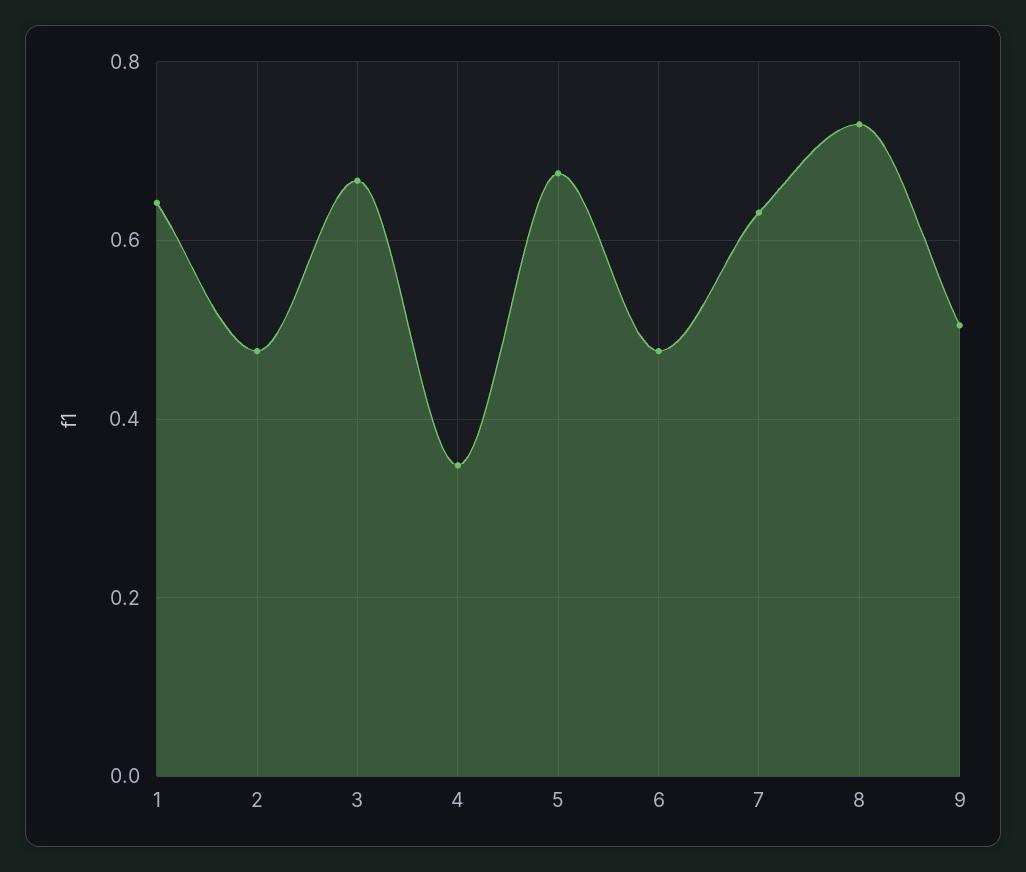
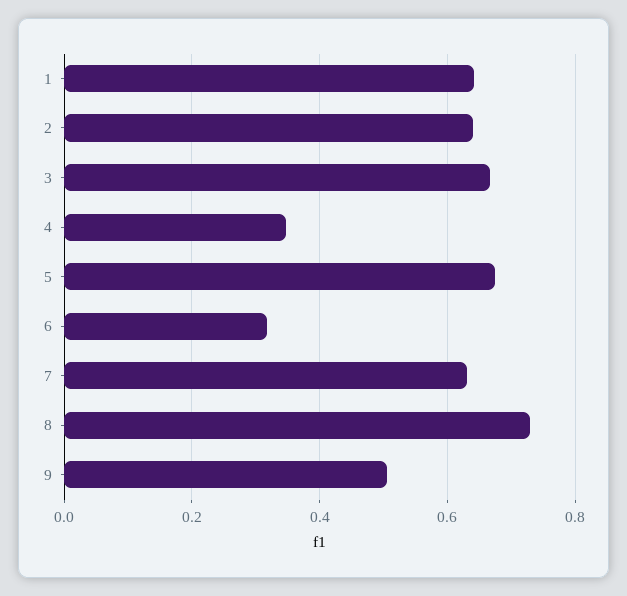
  {
    "1": 0.64,
-   "2": 0.48,
+   "2": 0.64,
    "3": 0.66,
    "4": 0.34,
    "5": 0.68,
-   "6": 0.48,
+   "6": 0.32,
    "7": 0.64,
    "8": 0.74,
    "9": 0.5
  }

